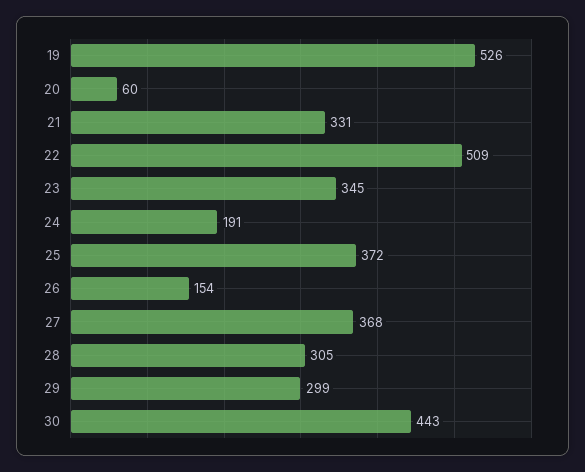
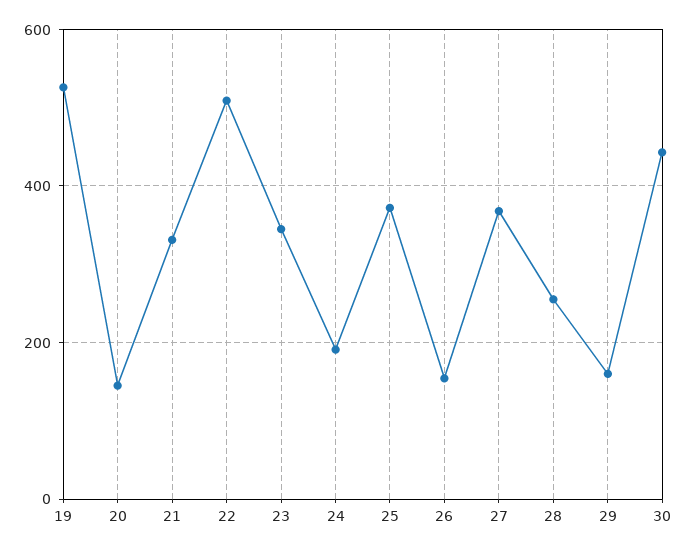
  {
    "19": 526,
-   "20": 60,
+   "20": 140,
    "21": 331,
    "22": 509,
    "23": 345,
    "24": 191,
    "25": 372,
    "26": 154,
    "27": 368,
-   "28": 305,
+   "28": 260,
-   "29": 299,
+   "29": 160,
    "30": 443
  }

